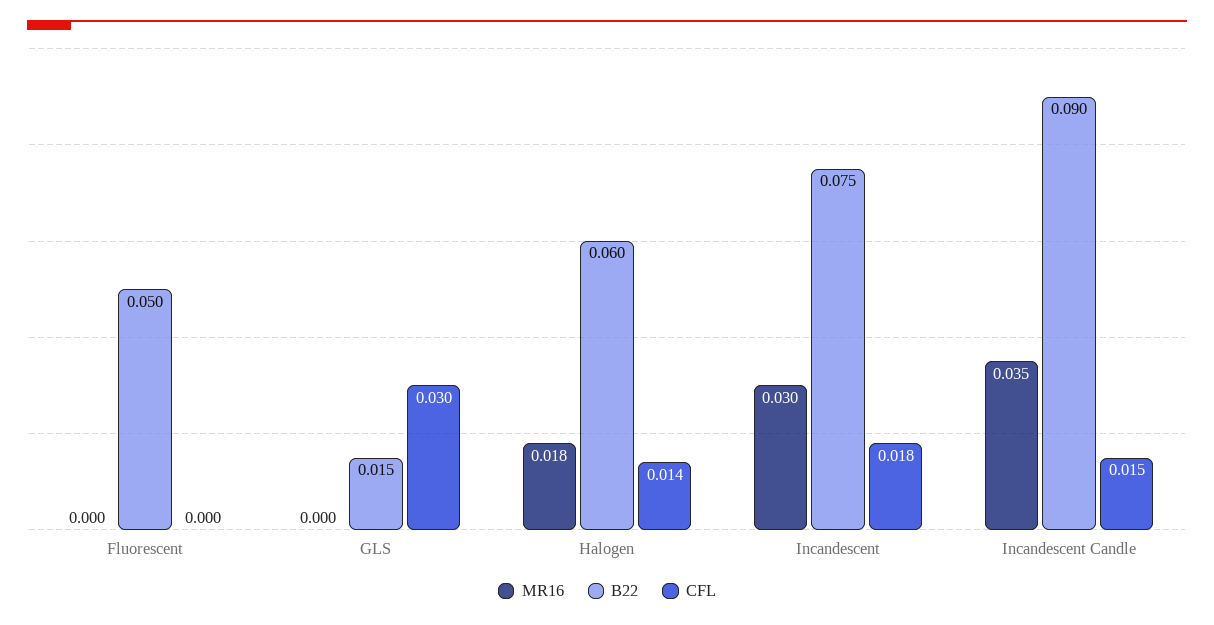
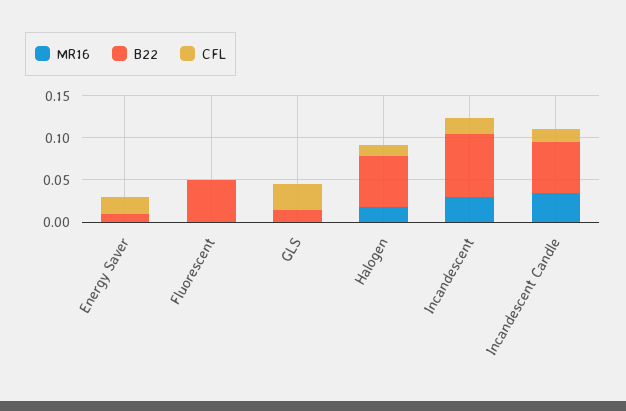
  {
    "MR16": {
      "Fluorescent": 0,
      "GLS": 0,
      "Halogen": 0.018,
      "Incandescent": 0.03,
-     "Incandescent Candle": 0.035
+     "Incandescent Candle": 0.035,
+     "Energy Saver": 0
    },
    "B22": {
      "Fluorescent": 0.05,
      "GLS": 0.015,
      "Halogen": 0.06,
      "Incandescent": 0.075,
-     "Incandescent Candle": 0.09
+     "Incandescent Candle": 0.06,
+     "Energy Saver": 0.01
    },
    "CFL": {
      "Fluorescent": 0,
      "GLS": 0.03,
      "Halogen": 0.014,
      "Incandescent": 0.018,
-     "Incandescent Candle": 0.015
+     "Incandescent Candle": 0.015,
+     "Energy Saver": 0.02
    }
  }

